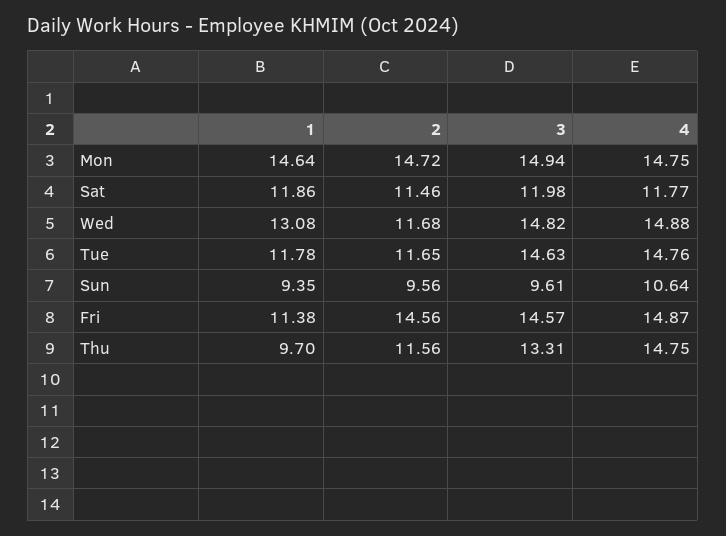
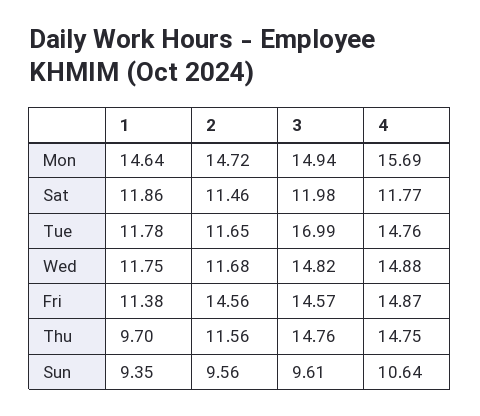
  {
    "1": {
      "Mon": 14.64,
      "Sat": 11.86,
-     "Wed": 13.08,
+     "Wed": 11.75,
      "Tue": 11.78,
      "Sun": 9.35,
      "Fri": 11.38,
      "Thu": 9.7
    },
    "2": {
      "Mon": 14.72,
      "Sat": 11.46,
      "Wed": 11.68,
      "Tue": 11.65,
      "Sun": 9.56,
      "Fri": 14.56,
      "Thu": 11.56
    },
    "3": {
      "Mon": 14.94,
      "Sat": 11.98,
      "Wed": 14.82,
-     "Tue": 14.63,
+     "Tue": 16.99,
      "Sun": 9.61,
      "Fri": 14.57,
-     "Thu": 13.31
+     "Thu": 14.76
    },
    "4": {
-     "Mon": 14.75,
+     "Mon": 15.69,
      "Sat": 11.77,
      "Wed": 14.88,
      "Tue": 14.76,
      "Sun": 10.64,
      "Fri": 14.87,
      "Thu": 14.75
    }
  }

